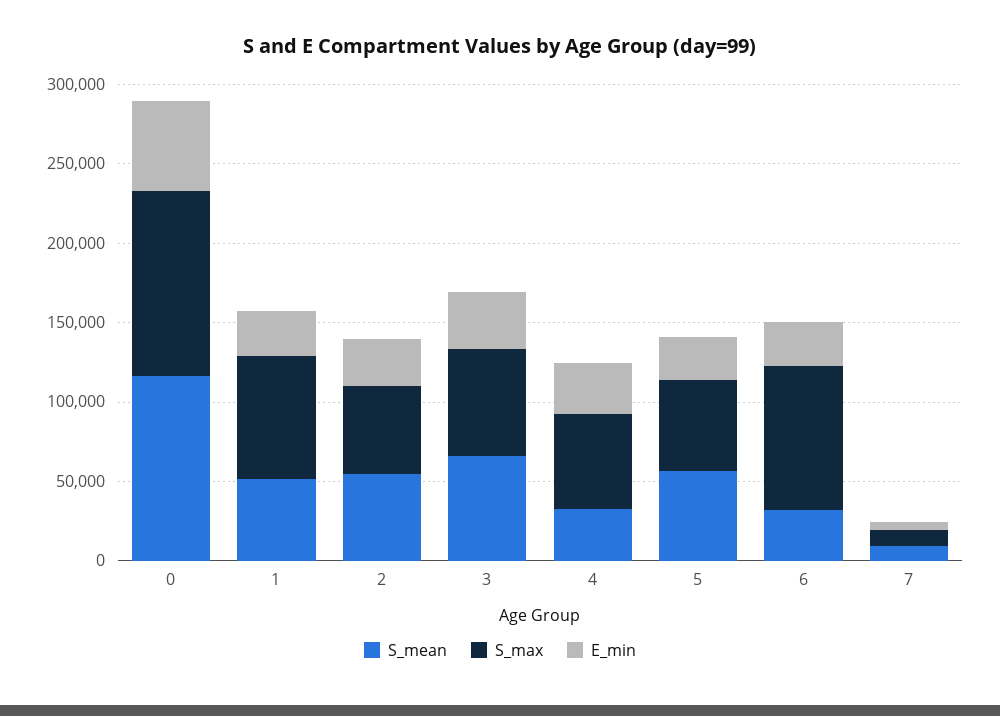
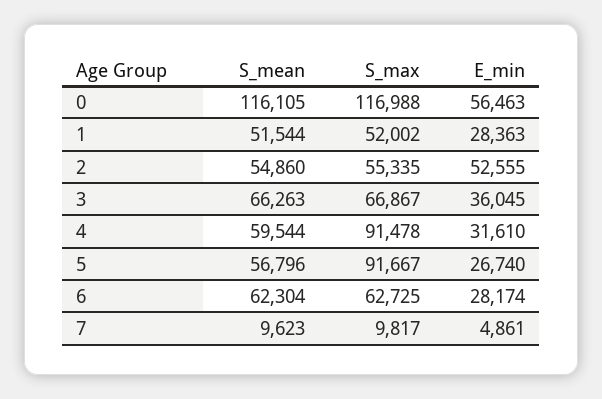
  {
    "S_mean": {
      "0": 116105,
      "1": 51544,
      "2": 54860,
      "3": 66263,
-     "4": 30000,
+     "4": 59544,
      "5": 56796,
-     "6": 30000,
+     "6": 62304,
      "7": 9623
    },
    "S_max": {
      "0": 116988,
-     "1": 80000,
+     "1": 52002,
      "2": 55335,
      "3": 66867,
-     "4": 60000,
+     "4": 91478,
-     "5": 60000,
+     "5": 91667,
-     "6": 90000,
+     "6": 62725,
      "7": 9817
    },
    "E_min": {
      "0": 56463,
      "1": 28363,
-     "2": 30000,
+     "2": 52555,
      "3": 36045,
      "4": 31610,
      "5": 26740,
      "6": 28174,
      "7": 4861
    }
  }

